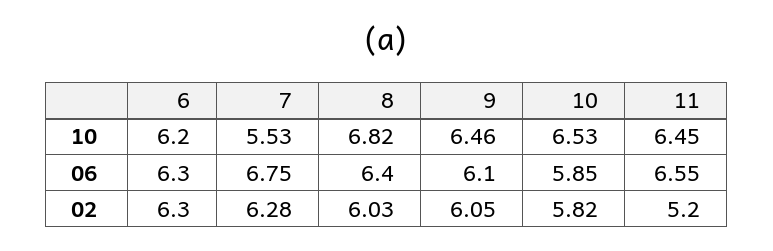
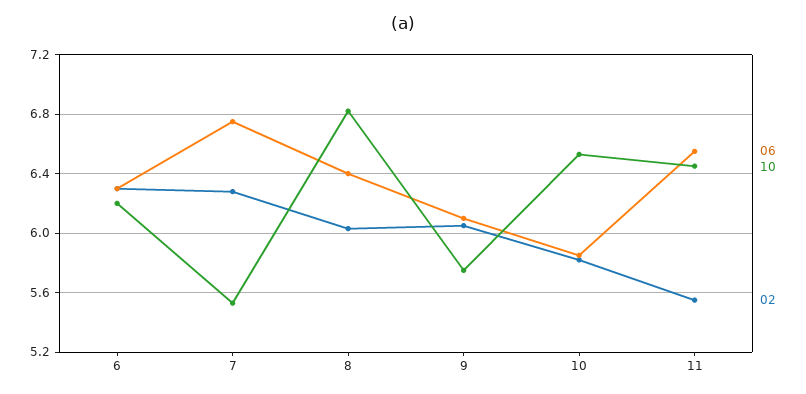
  {
    "10": {
      "6": 6.2,
      "7": 5.53,
      "8": 6.82,
-     "9": 6.46,
+     "9": 5.75,
      "10": 6.53,
      "11": 6.45
    },
    "06": {
      "6": 6.3,
      "7": 6.75,
      "8": 6.4,
      "9": 6.1,
      "10": 5.85,
      "11": 6.55
    },
    "02": {
      "6": 6.3,
      "7": 6.28,
      "8": 6.03,
      "9": 6.05,
      "10": 5.82,
-     "11": 5.2
+     "11": 5.55
    }
  }

